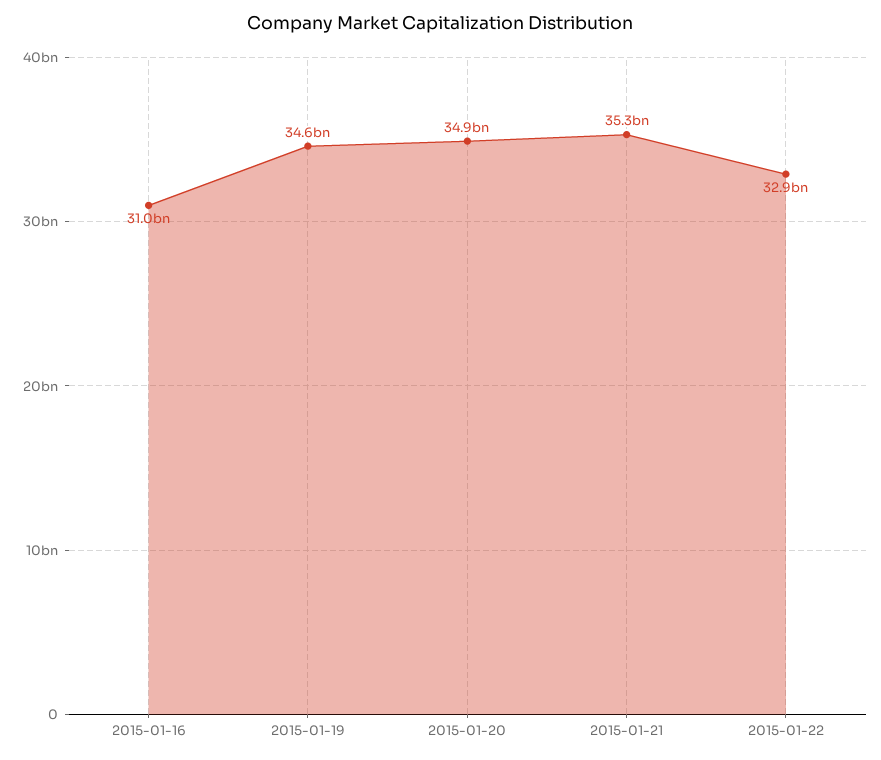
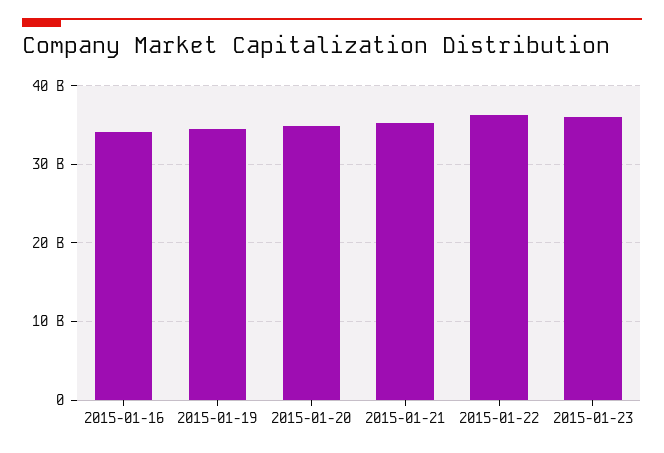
  {
-   "2015-01-16": 31000000000,
+   "2015-01-16": 34000000000,
    "2015-01-19": 34600000000,
    "2015-01-20": 34900000000,
    "2015-01-21": 35300000000,
-   "2015-01-22": 32900000000
+   "2015-01-22": 36000000000,
+   "2015-01-23": 36000000000
  }

